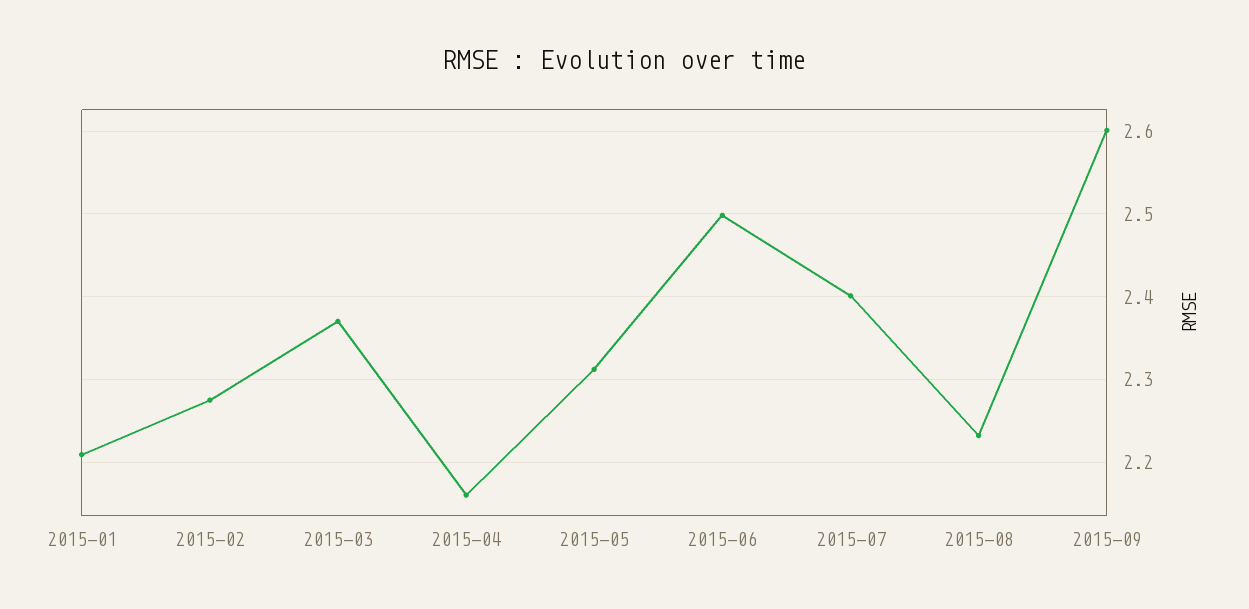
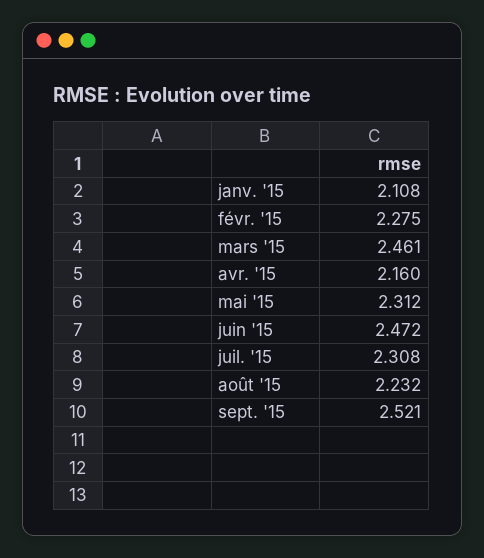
  {
-   "2015-01": 2.21,
+   "2015-01": 2.108,
    "2015-02": 2.275,
-   "2015-03": 2.37,
+   "2015-03": 2.461,
    "2015-04": 2.16,
    "2015-05": 2.312,
-   "2015-06": 2.5,
+   "2015-06": 2.472,
-   "2015-07": 2.4,
+   "2015-07": 2.308,
    "2015-08": 2.232,
-   "2015-09": 2.6
+   "2015-09": 2.521
  }

